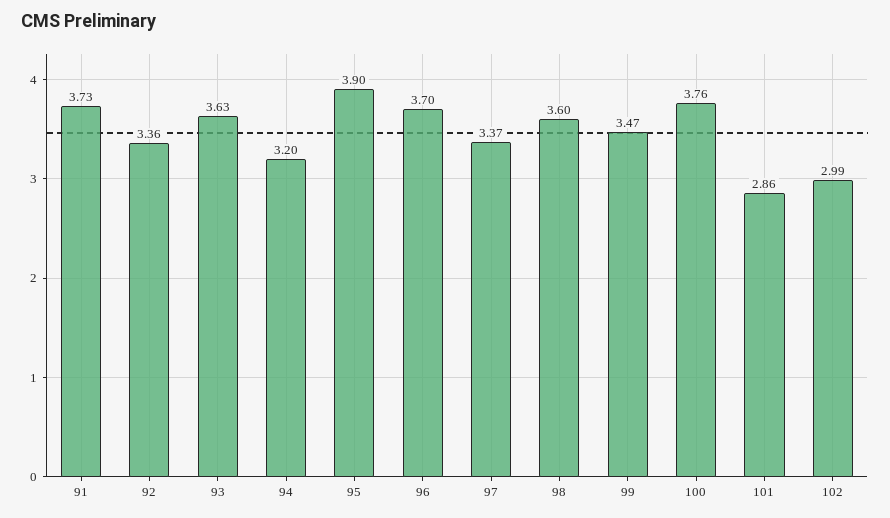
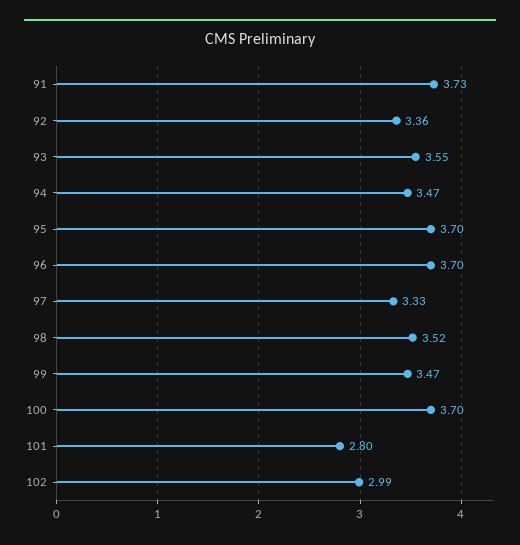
  {
    "91": 3.73,
    "92": 3.36,
-   "93": 3.63,
+   "93": 3.55,
-   "94": 3.2,
+   "94": 3.47,
-   "95": 3.9,
+   "95": 3.7,
    "96": 3.7,
-   "97": 3.37,
+   "97": 3.33,
-   "98": 3.6,
+   "98": 3.52,
    "99": 3.47,
-   "100": 3.76,
+   "100": 3.7,
-   "101": 2.86,
+   "101": 2.8,
    "102": 2.99
  }

